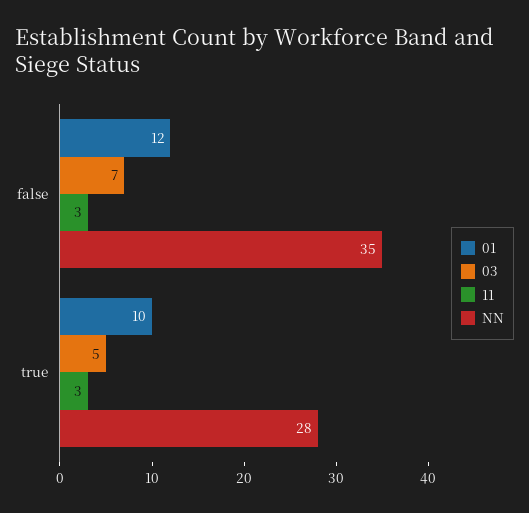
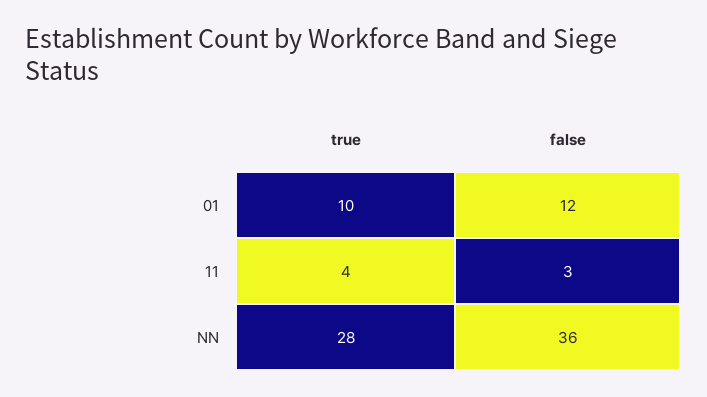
  {
    "01": {
      "false": 12,
      "true": 10
    },
-   "03": {
-     "false": 7,
-     "true": 5
-   },
    "11": {
      "false": 3,
-     "true": 3
+     "true": 4
    },
    "NN": {
-     "false": 35,
+     "false": 36,
      "true": 28
    }
  }

